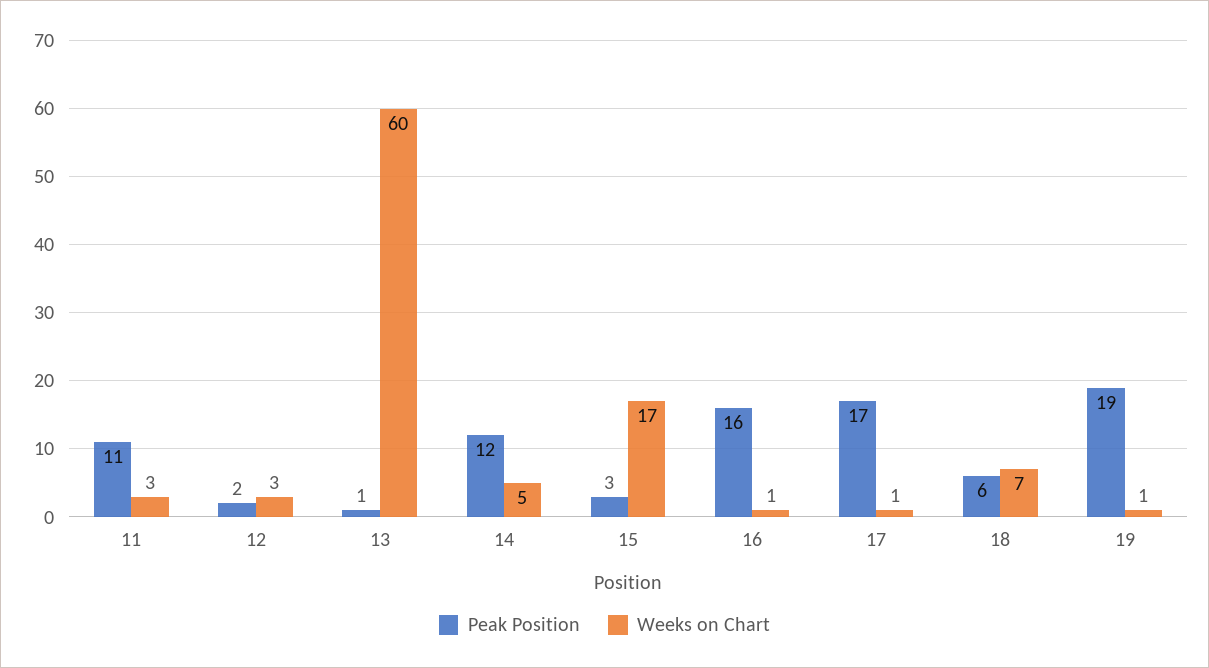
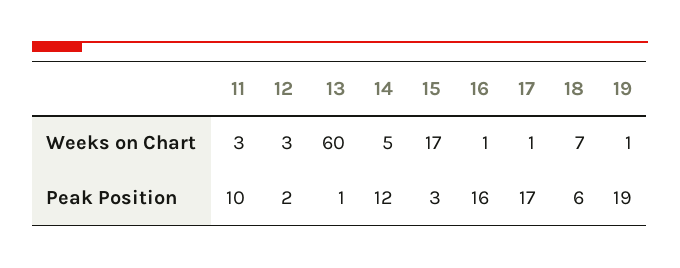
  {
    "Peak Position": {
-     "11": 11,
+     "11": 10,
      "12": 2,
      "13": 1,
      "14": 12,
      "15": 3,
      "16": 16,
      "17": 17,
      "18": 6,
      "19": 19
    },
    "Weeks on Chart": {
      "11": 3,
      "12": 3,
      "13": 60,
      "14": 5,
      "15": 17,
      "16": 1,
      "17": 1,
      "18": 7,
      "19": 1
    }
  }

